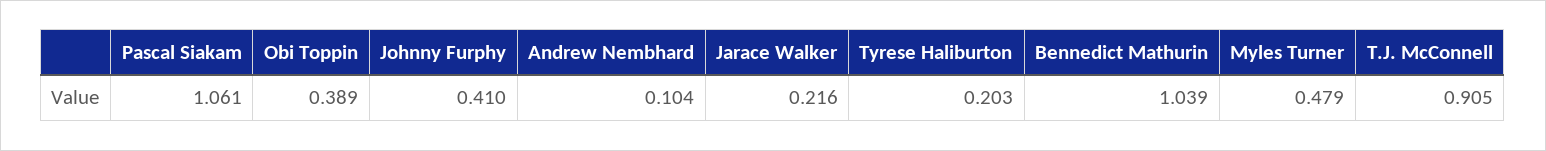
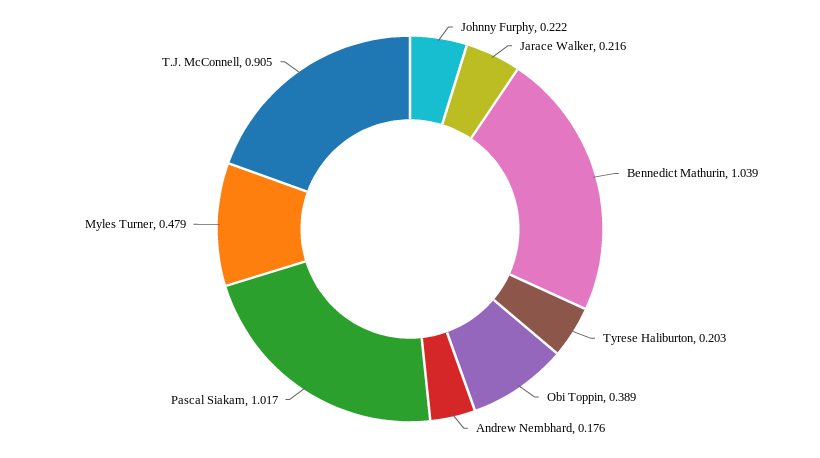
  {
-   "Pascal Siakam": 1.061,
+   "Pascal Siakam": 1.017,
    "Obi Toppin": 0.389,
-   "Johnny Furphy": 0.41,
+   "Johnny Furphy": 0.222,
-   "Andrew Nembhard": 0.104,
+   "Andrew Nembhard": 0.176,
    "Jarace Walker": 0.216,
    "Tyrese Haliburton": 0.203,
    "Bennedict Mathurin": 1.039,
    "Myles Turner": 0.479,
    "T.J. McConnell": 0.905
  }

